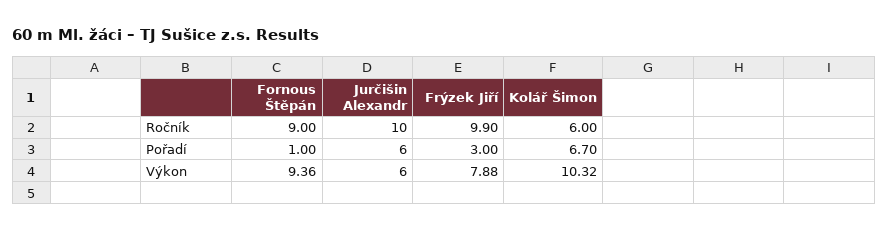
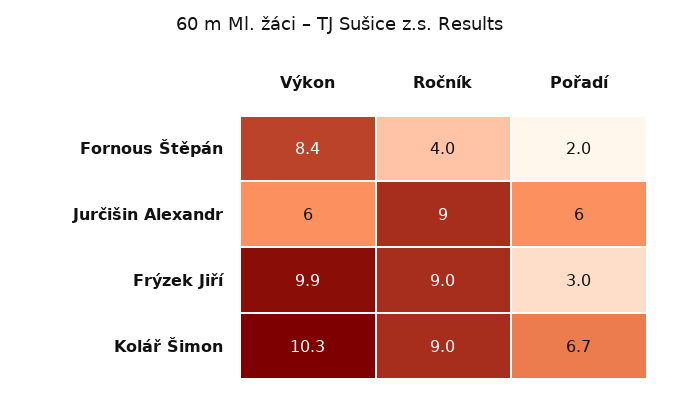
  {
    "Fornous Štěpán": {
-     "Ročník": 9,
+     "Ročník": 4,
-     "Pořadí": 1,
+     "Pořadí": 2,
-     "Výkon": 9.36
+     "Výkon": 8.4
    },
    "Jurčišin Alexandr": {
-     "Ročník": 10,
+     "Ročník": 9,
      "Pořadí": 6,
      "Výkon": 6
    },
    "Frýzek Jiří": {
-     "Ročník": 9.9,
+     "Ročník": 9,
      "Pořadí": 3,
-     "Výkon": 7.88
+     "Výkon": 9.9
    },
    "Kolář Šimon": {
-     "Ročník": 6,
+     "Ročník": 9,
      "Pořadí": 6.7,
      "Výkon": 10.32
    }
  }

